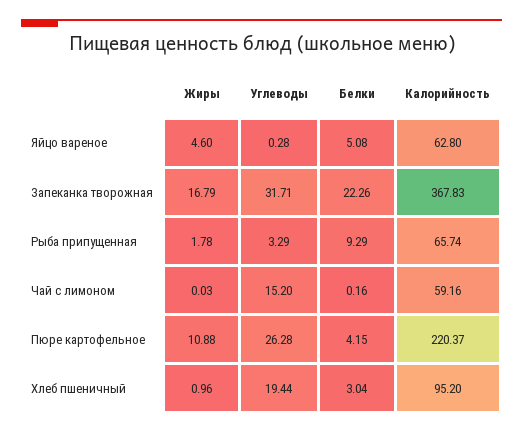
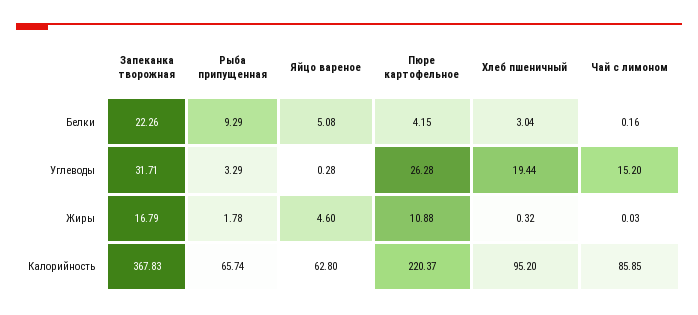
  {
    "Жиры": {
      "Яйцо вареное": 4.6,
      "Запеканка творожная": 16.79,
      "Рыба припущенная": 1.78,
      "Чай с лимоном": 0.03,
      "Пюре картофельное": 10.88,
-     "Хлеб пшеничный": 0.96
+     "Хлеб пшеничный": 0.32
    },
    "Углеводы": {
      "Яйцо вареное": 0.28,
      "Запеканка творожная": 31.71,
      "Рыба припущенная": 3.29,
      "Чай с лимоном": 15.2,
      "Пюре картофельное": 26.28,
      "Хлеб пшеничный": 19.44
    },
    "Белки": {
      "Яйцо вареное": 5.08,
      "Запеканка творожная": 22.26,
      "Рыба припущенная": 9.29,
      "Чай с лимоном": 0.16,
      "Пюре картофельное": 4.15,
      "Хлеб пшеничный": 3.04
    },
    "Калорийность": {
      "Яйцо вареное": 62.8,
      "Запеканка творожная": 367.83,
      "Рыба припущенная": 65.74,
-     "Чай с лимоном": 59.16,
+     "Чай с лимоном": 85.85,
      "Пюре картофельное": 220.37,
      "Хлеб пшеничный": 95.2
    }
  }

